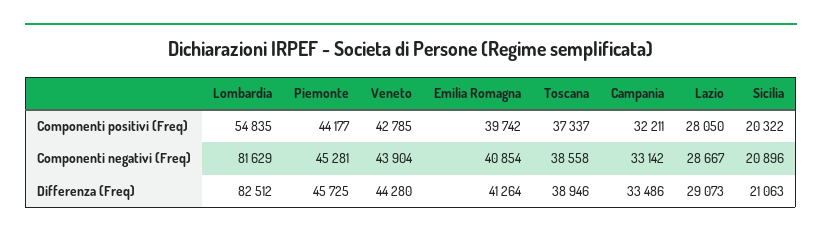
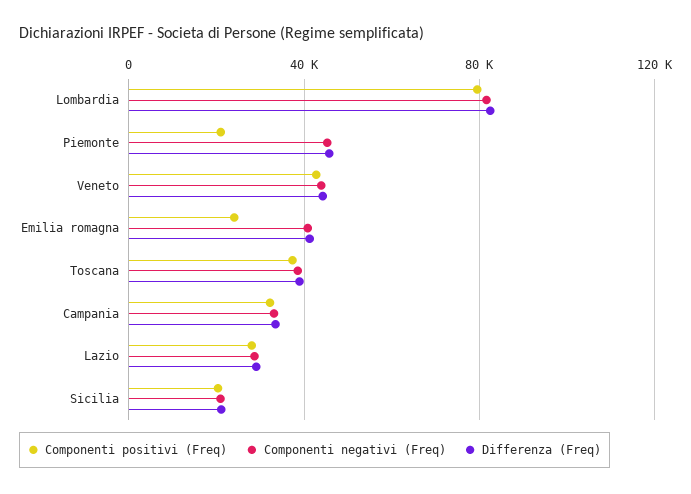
  {
    "Componenti positivi (Freq)": {
-     "Lombardia": 54835,
+     "Lombardia": 80000,
-     "Piemonte": 44177,
+     "Piemonte": 20000,
      "Veneto": 42785,
-     "Emilia Romagna": 39742,
+     "Emilia Romagna": 25000,
      "Toscana": 37337,
      "Campania": 32211,
      "Lazio": 28050,
      "Sicilia": 20322
    },
    "Componenti negativi (Freq)": {
      "Lombardia": 81629,
      "Piemonte": 45281,
      "Veneto": 43904,
      "Emilia Romagna": 40854,
      "Toscana": 38558,
      "Campania": 33142,
      "Lazio": 28667,
      "Sicilia": 20896
    },
    "Differenza (Freq)": {
      "Lombardia": 82512,
      "Piemonte": 45725,
      "Veneto": 44280,
      "Emilia Romagna": 41264,
      "Toscana": 38946,
      "Campania": 33486,
      "Lazio": 29073,
      "Sicilia": 21063
    }
  }

